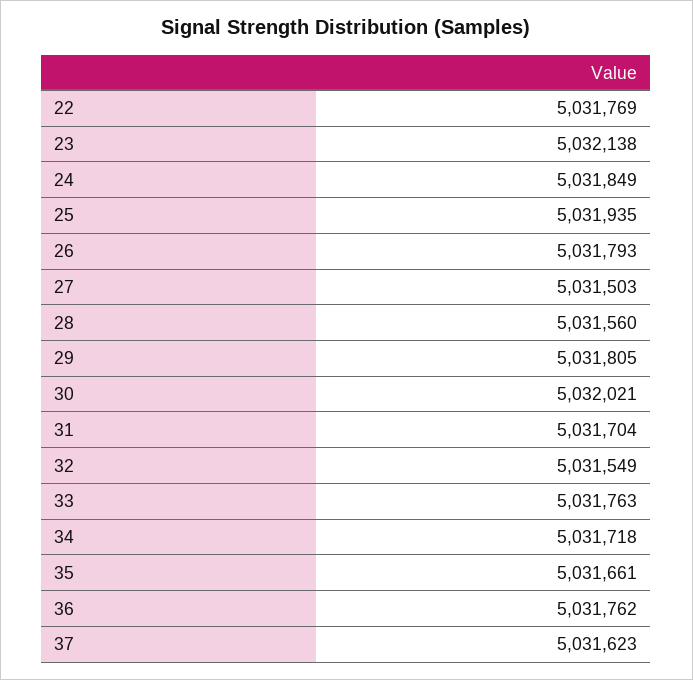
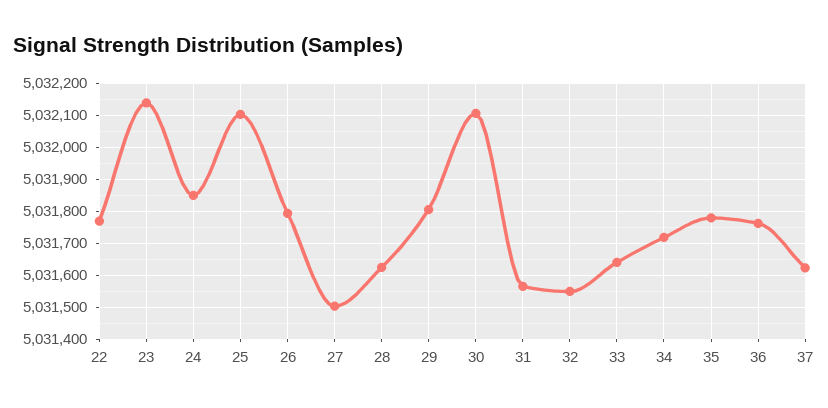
  {
    "22": 5031769,
    "23": 5032138,
    "24": 5031849,
-   "25": 5031935,
+   "25": 5032100,
    "26": 5031793,
    "27": 5031503,
-   "28": 5031560,
+   "28": 5031620,
    "29": 5031805,
-   "30": 5032021,
+   "30": 5032100,
-   "31": 5031704,
+   "31": 5031560,
    "32": 5031549,
-   "33": 5031763,
+   "33": 5031640,
    "34": 5031718,
-   "35": 5031661,
+   "35": 5031780,
    "36": 5031762,
    "37": 5031623
  }

